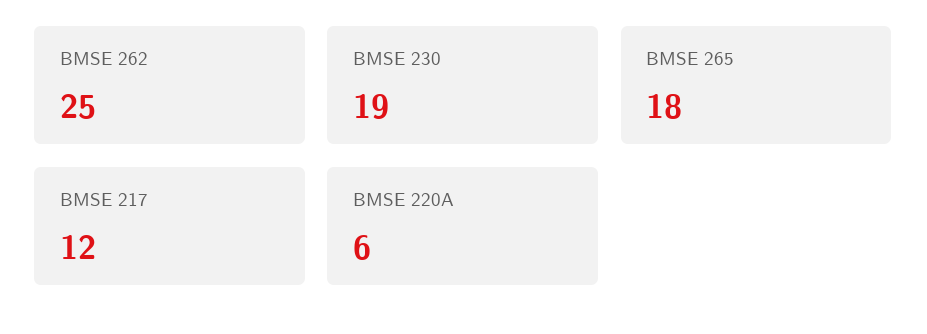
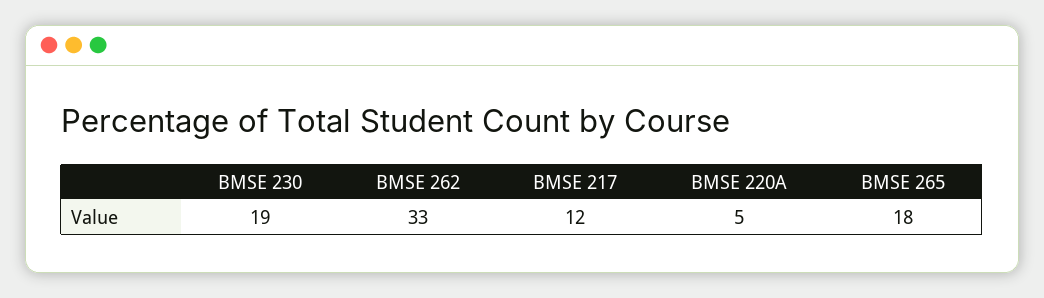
  {
-   "BMSE 262": 25,
+   "BMSE 262": 33,
    "BMSE 230": 19,
    "BMSE 265": 18,
    "BMSE 217": 12,
-   "BMSE 220A": 6
+   "BMSE 220A": 5
  }

